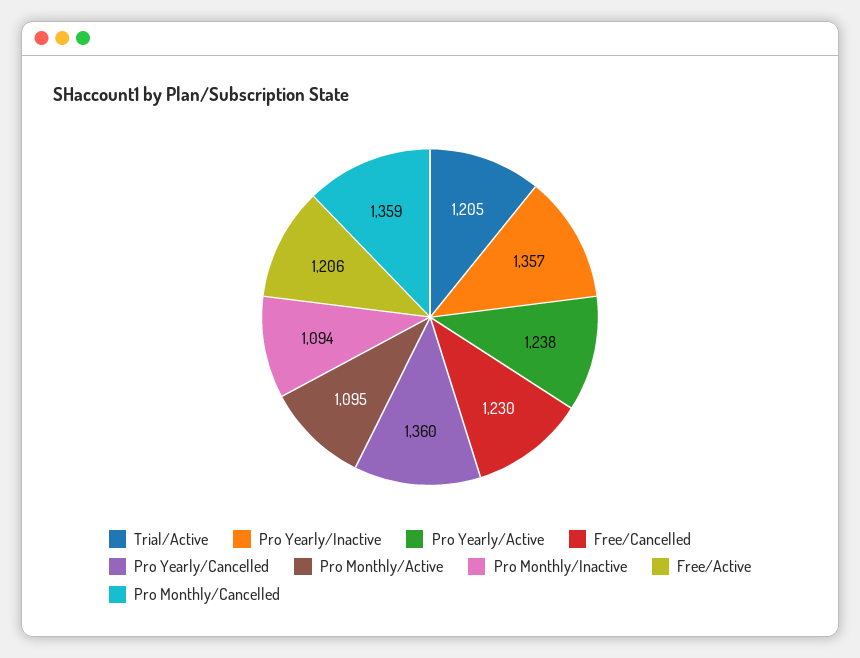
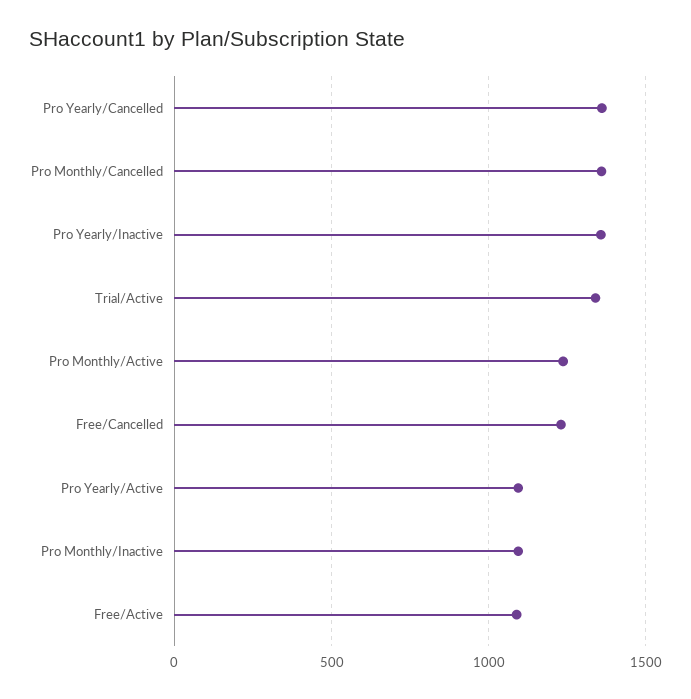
  {
-   "Trial/Active": 1205,
+   "Trial/Active": 1350,
    "Pro Yearly/Inactive": 1357,
-   "Pro Yearly/Active": 1238,
+   "Pro Yearly/Active": 1100,
    "Free/Cancelled": 1230,
    "Pro Yearly/Cancelled": 1360,
-   "Pro Monthly/Active": 1095,
+   "Pro Monthly/Active": 1250,
    "Pro Monthly/Inactive": 1094,
-   "Free/Active": 1206,
+   "Free/Active": 1100,
    "Pro Monthly/Cancelled": 1359
  }

